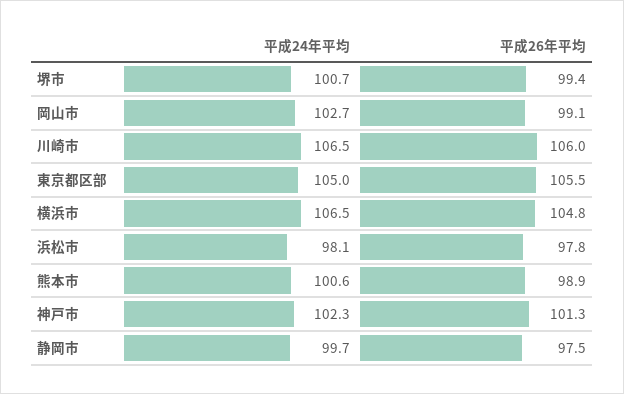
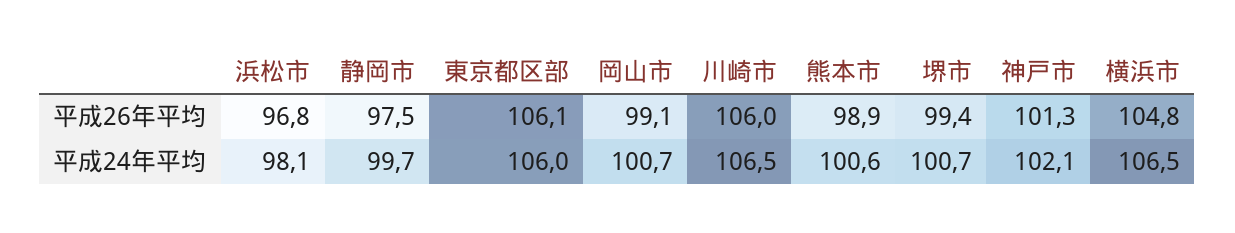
  {
    "平成24年平均": {
      "堺市": 100.7,
-     "岡山市": 102.7,
+     "岡山市": 100.7,
      "川崎市": 106.5,
-     "東京都区部": 105,
+     "東京都区部": 106,
      "横浜市": 106.5,
      "浜松市": 98.1,
      "熊本市": 100.6,
-     "神戸市": 102.3,
+     "神戸市": 102.1,
      "静岡市": 99.7
    },
    "平成26年平均": {
      "堺市": 99.4,
      "岡山市": 99.1,
      "川崎市": 106,
-     "東京都区部": 105.5,
+     "東京都区部": 106.1,
      "横浜市": 104.8,
-     "浜松市": 97.8,
+     "浜松市": 96.8,
      "熊本市": 98.9,
      "神戸市": 101.3,
      "静岡市": 97.5
    }
  }

